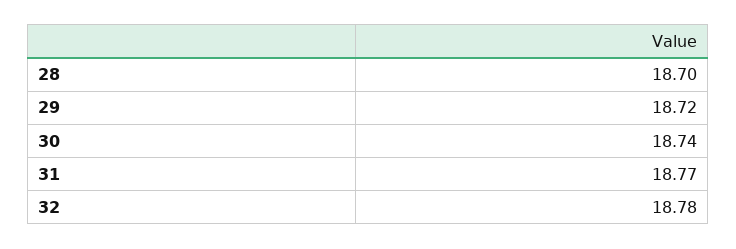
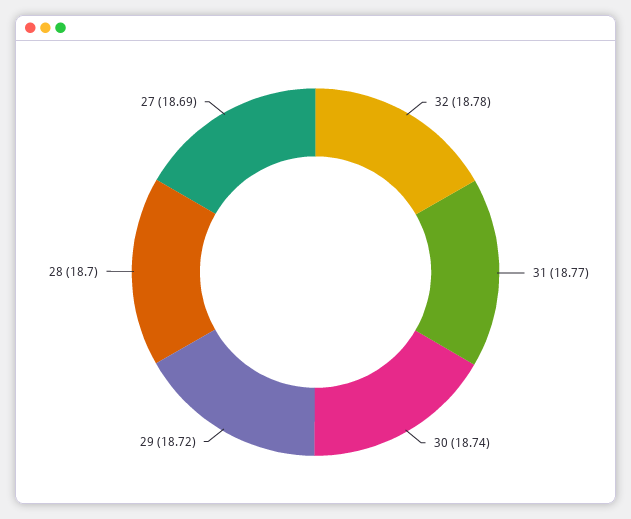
  {
    "28": 18.7,
    "29": 18.72,
    "30": 18.74,
    "31": 18.77,
-   "32": 18.78
+   "32": 18.78,
+   "27": 18.69
  }

